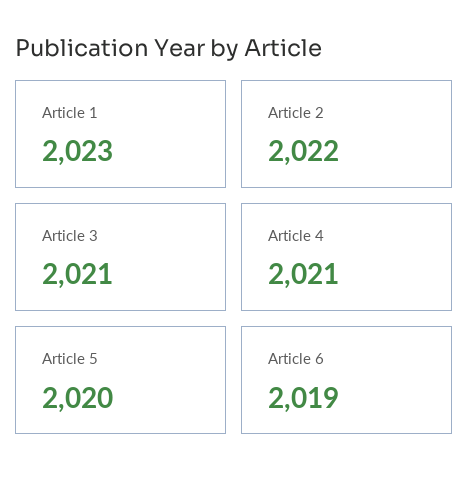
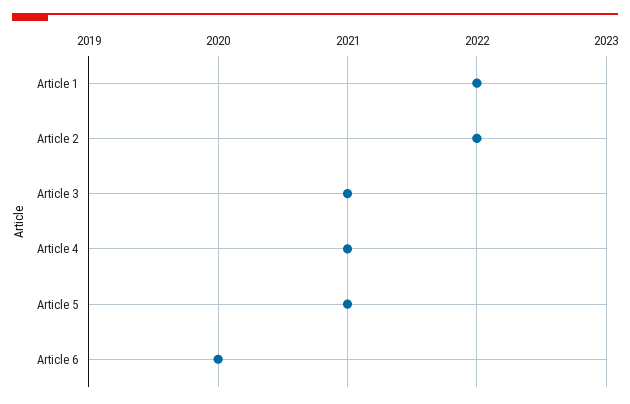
  {
-   "Article 1": 2023,
+   "Article 1": 2022,
    "Article 2": 2022,
    "Article 3": 2021,
    "Article 4": 2021,
-   "Article 5": 2020,
+   "Article 5": 2021,
-   "Article 6": 2019
+   "Article 6": 2020
  }

